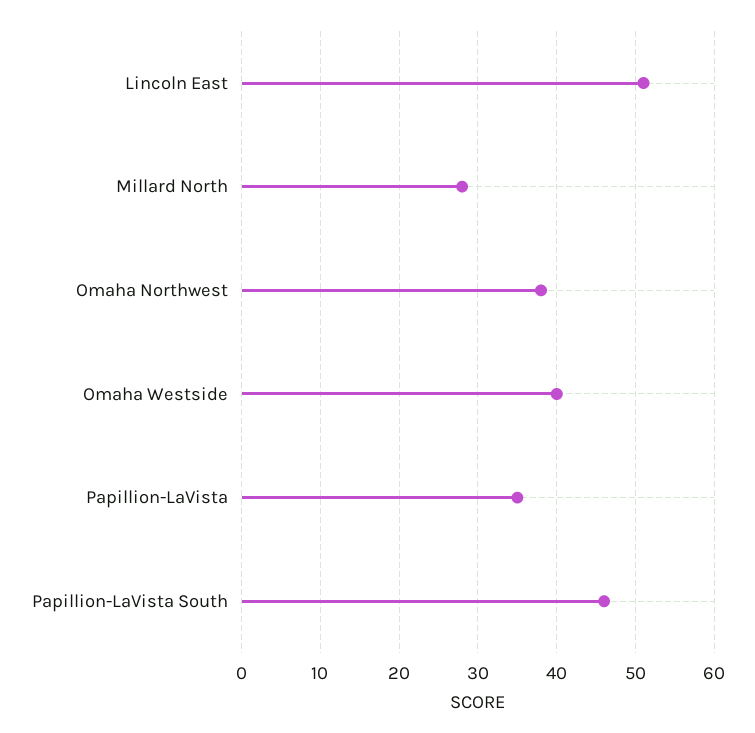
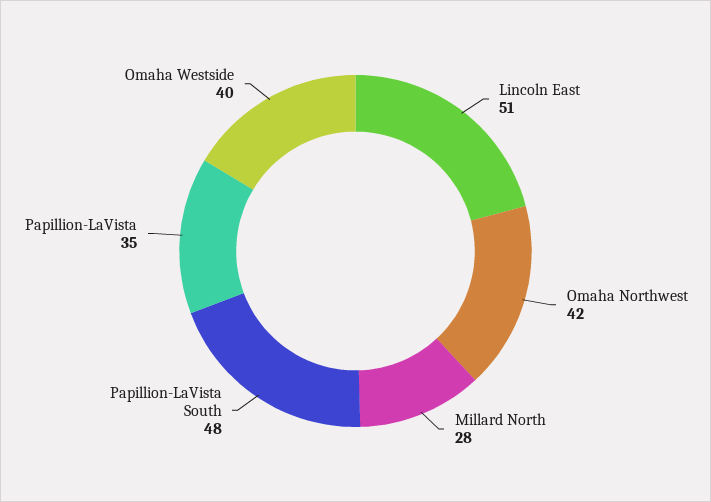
  {
    "Lincoln East": 51,
    "Millard North": 28,
-   "Omaha Northwest": 38,
+   "Omaha Northwest": 42,
    "Omaha Westside": 40,
    "Papillion-LaVista": 35,
-   "Papillion-LaVista South": 46
+   "Papillion-LaVista South": 48
  }

